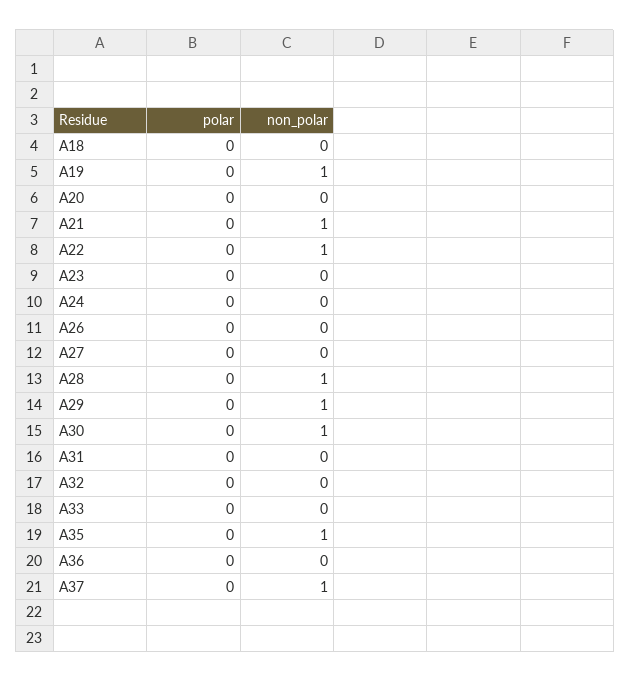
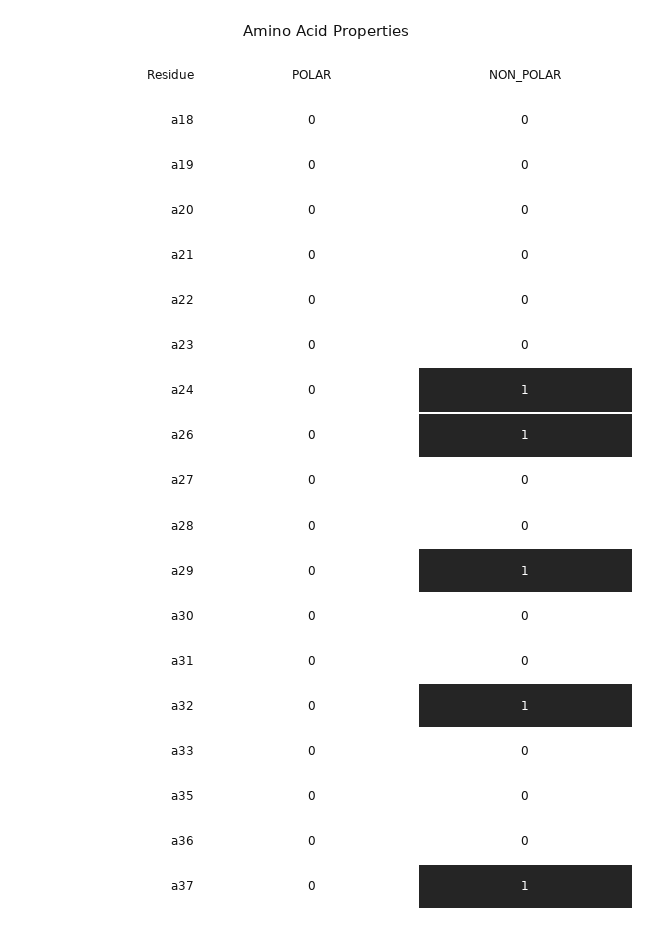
  {
    "polar": {
      "A18": 0,
      "A19": 0,
      "A20": 0,
      "A21": 0,
      "A22": 0,
      "A23": 0,
      "A24": 0,
      "A26": 0,
      "A27": 0,
      "A28": 0,
      "A29": 0,
      "A30": 0,
      "A31": 0,
      "A32": 0,
      "A33": 0,
      "A35": 0,
      "A36": 0,
      "A37": 0
    },
    "non_polar": {
      "A18": 0,
-     "A19": 1,
+     "A19": 0,
      "A20": 0,
-     "A21": 1,
+     "A21": 0,
-     "A22": 1,
+     "A22": 0,
      "A23": 0,
-     "A24": 0,
+     "A24": 1,
-     "A26": 0,
+     "A26": 1,
      "A27": 0,
-     "A28": 1,
+     "A28": 0,
      "A29": 1,
-     "A30": 1,
+     "A30": 0,
      "A31": 0,
-     "A32": 0,
+     "A32": 1,
      "A33": 0,
-     "A35": 1,
+     "A35": 0,
      "A36": 0,
      "A37": 1
    }
  }

